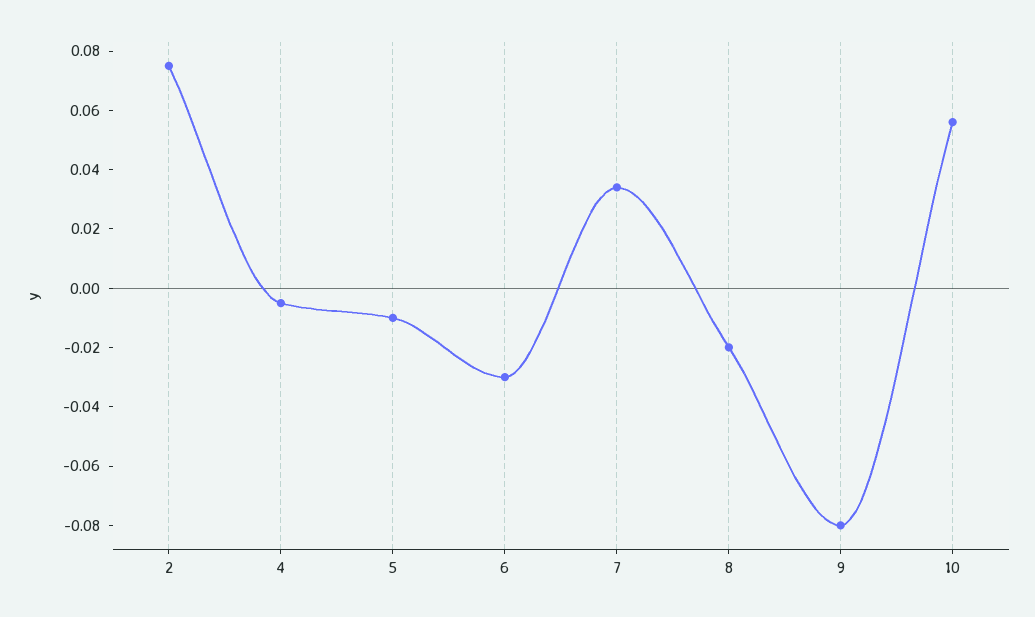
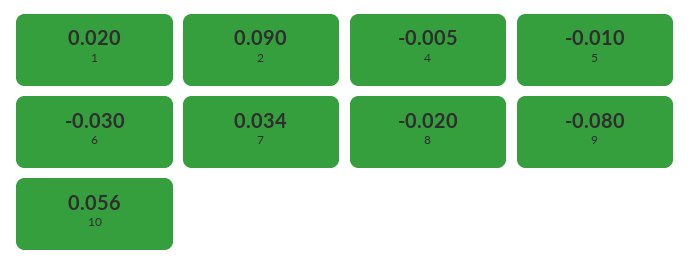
  {
-   "2": 0.075,
+   "2": 0.09,
    "4": -0.005,
    "5": -0.01,
    "6": -0.03,
    "7": 0.034,
    "8": -0.02,
    "9": -0.08,
-   "10": 0.056
+   "10": 0.056,
+   "1": 0.02
  }

